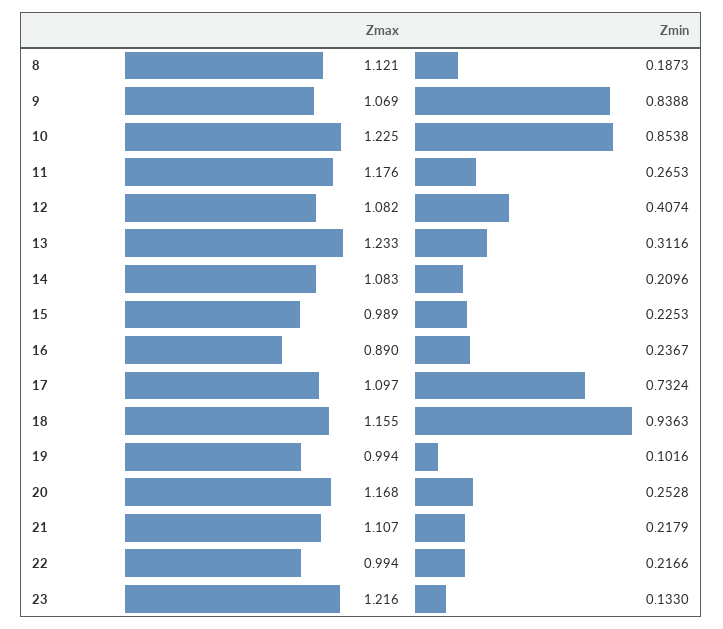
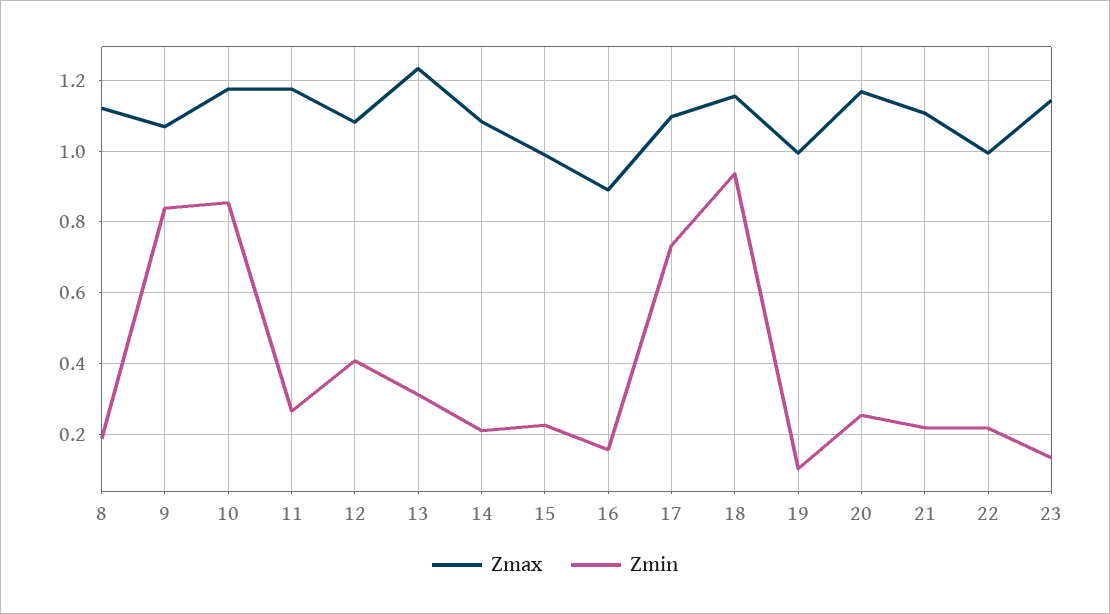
  {
    "Zmax": {
      "8": 1.121,
      "9": 1.069,
-     "10": 1.225,
+     "10": 1.18,
      "11": 1.176,
      "12": 1.082,
      "13": 1.233,
      "14": 1.083,
      "15": 0.989,
      "16": 0.89,
      "17": 1.097,
      "18": 1.155,
      "19": 0.994,
      "20": 1.168,
      "21": 1.107,
      "22": 0.994,
-     "23": 1.216
+     "23": 1.14
    },
    "Zmin": {
      "8": 0.1873,
      "9": 0.8388,
      "10": 0.8538,
      "11": 0.2653,
      "12": 0.4074,
      "13": 0.3116,
      "14": 0.2096,
      "15": 0.2253,
-     "16": 0.2367,
+     "16": 0.16,
      "17": 0.7324,
      "18": 0.9363,
      "19": 0.1016,
      "20": 0.2528,
      "21": 0.2179,
      "22": 0.2166,
      "23": 0.133
    }
  }

